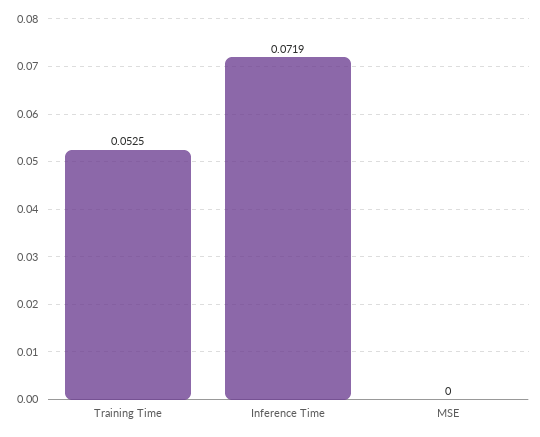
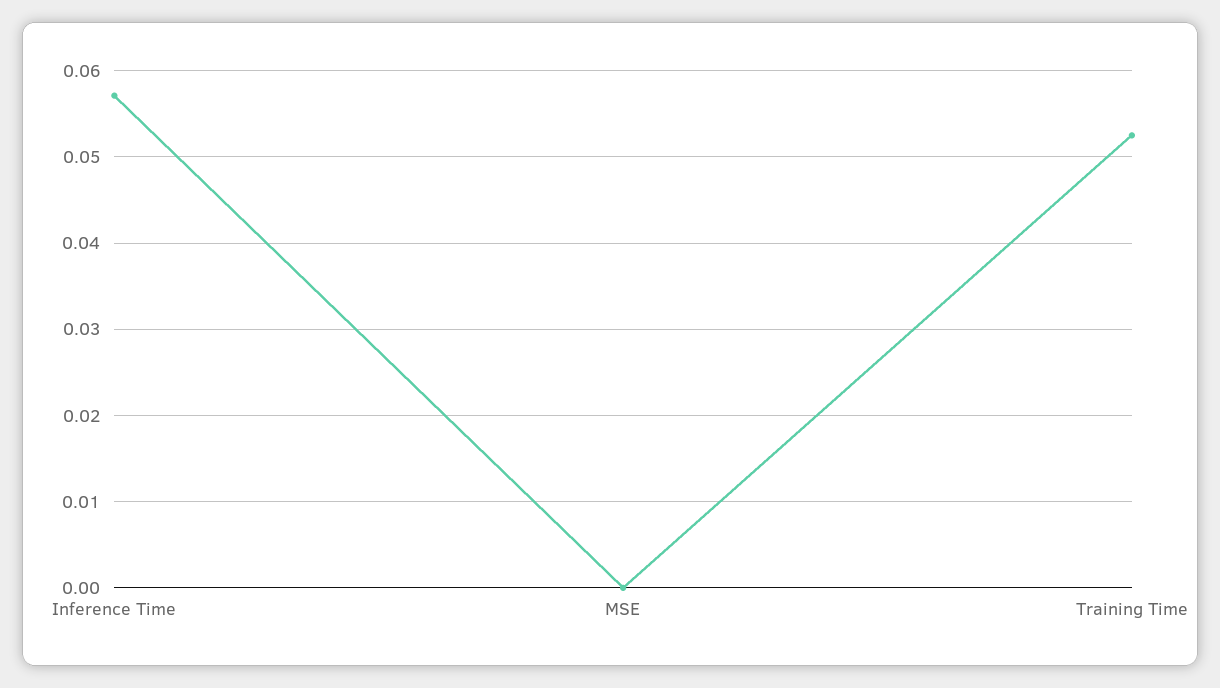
  {
    "Training Time": 0.0525,
-   "Inference Time": 0.0719,
+   "Inference Time": 0.057,
    "MSE": 0
  }

